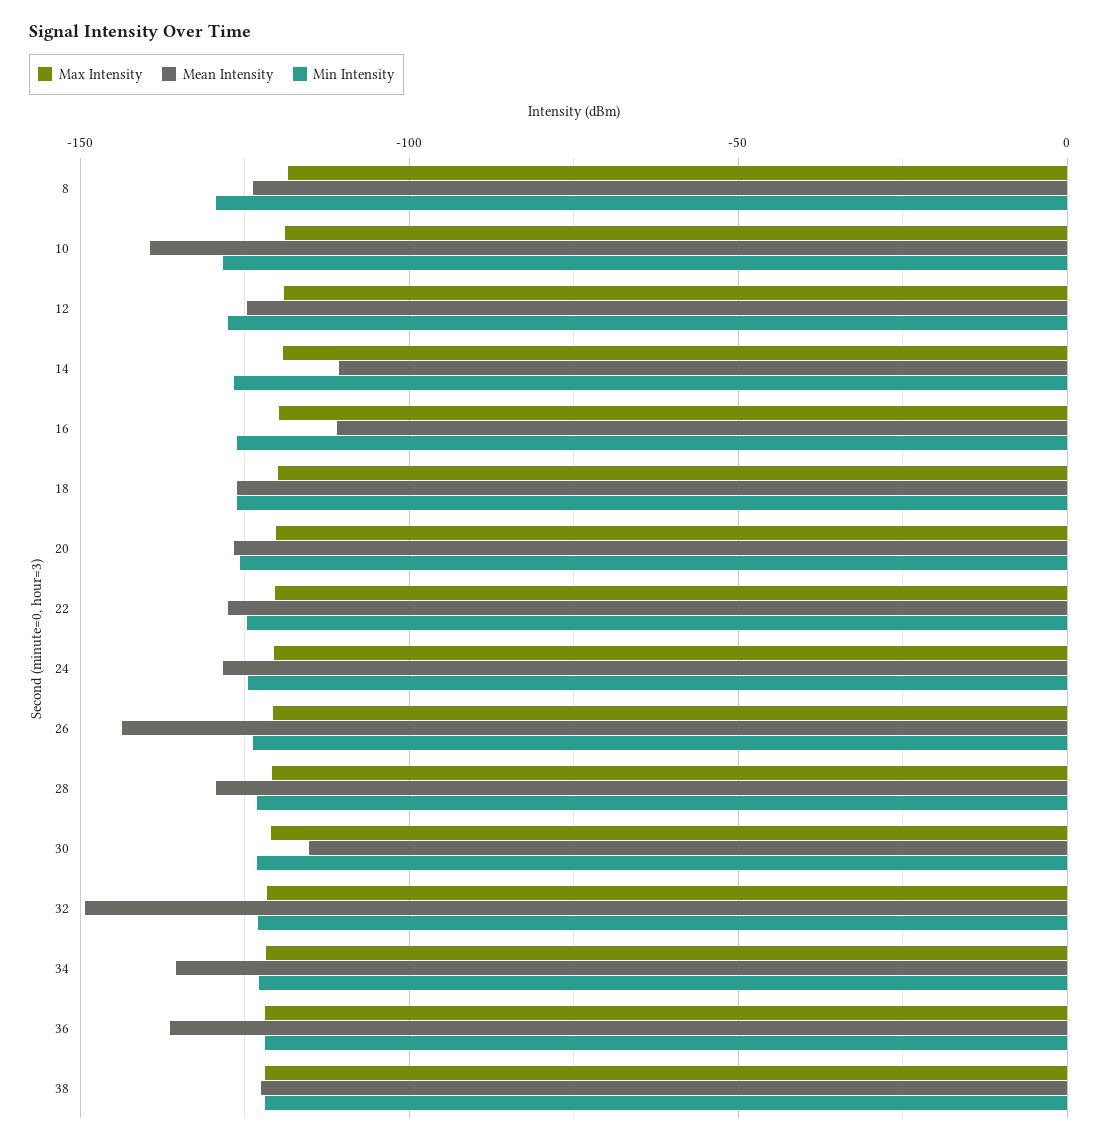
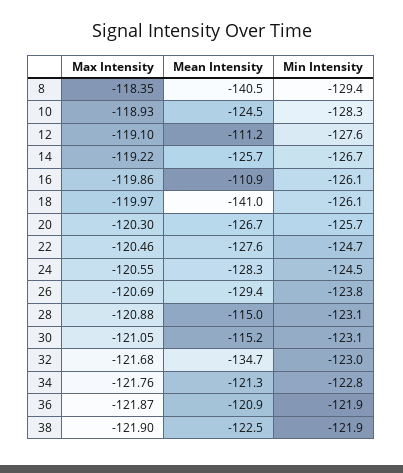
  {
    "Max Intensity": {
      "8": -118.35,
      "10": -118.93,
      "12": -119.1,
      "14": -119.22,
      "16": -119.86,
      "18": -119.97,
      "20": -120.3,
      "22": -120.46,
      "24": -120.55,
      "26": -120.69,
      "28": -120.88,
      "30": -121.05,
      "32": -121.68,
      "34": -121.76,
      "36": -121.87,
      "38": -121.9
    },
    "Mean Intensity": {
-     "8": -125,
+     "8": -140.5,
-     "10": -140,
+     "10": -124.5,
-     "12": -125,
+     "12": -111.2,
-     "14": -110,
+     "14": -125.7,
      "16": -110.9,
-     "18": -125,
+     "18": -141,
      "20": -126.7,
      "22": -127.6,
      "24": -128.3,
-     "26": -145,
+     "26": -129.4,
-     "28": -130,
+     "28": -115,
      "30": -115.2,
-     "32": -150,
+     "32": -134.7,
-     "34": -135,
+     "34": -121.3,
-     "36": -135,
+     "36": -120.9,
      "38": -122.5
    },
    "Min Intensity": {
      "8": -129.4,
      "10": -128.3,
      "12": -127.6,
      "14": -126.7,
      "16": -126.1,
      "18": -126.1,
      "20": -125.7,
      "22": -124.7,
      "24": -124.5,
      "26": -123.8,
      "28": -123.1,
      "30": -123.1,
      "32": -123,
      "34": -122.8,
      "36": -121.9,
      "38": -121.9
    }
  }

